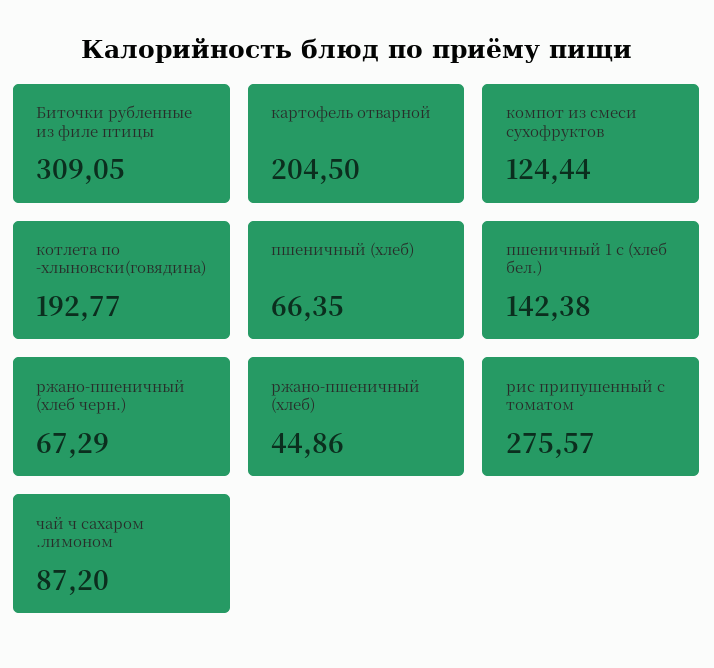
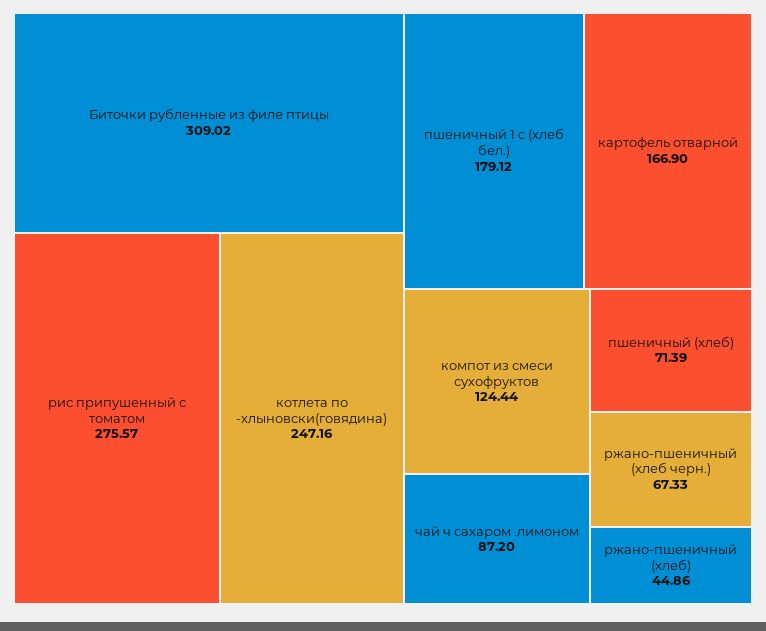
  {
-   "Биточки рубленные из филе птицы": 309.05,
+   "Биточки рубленные из филе птицы": 309.02,
-   "картофель отварной": 204.5,
+   "картофель отварной": 166.9,
    "компот из смеси сухофруктов": 124.44,
-   "котлета по -хлыновски(говядина)": 192.77,
+   "котлета по -хлыновски(говядина)": 247.16,
-   "пшеничный (хлеб)": 66.35,
+   "пшеничный (хлеб)": 71.39,
-   "пшеничный 1 с (хлеб бел.)": 142.38,
+   "пшеничный 1 с (хлеб бел.)": 179.12,
-   "ржано-пшеничный (хлеб черн.)": 67.29,
+   "ржано-пшеничный (хлеб черн.)": 67.33,
    "ржано-пшеничный (хлеб)": 44.86,
    "рис припушенный с томатом": 275.57,
    "чай ч сахаром .лимоном": 87.2
  }

